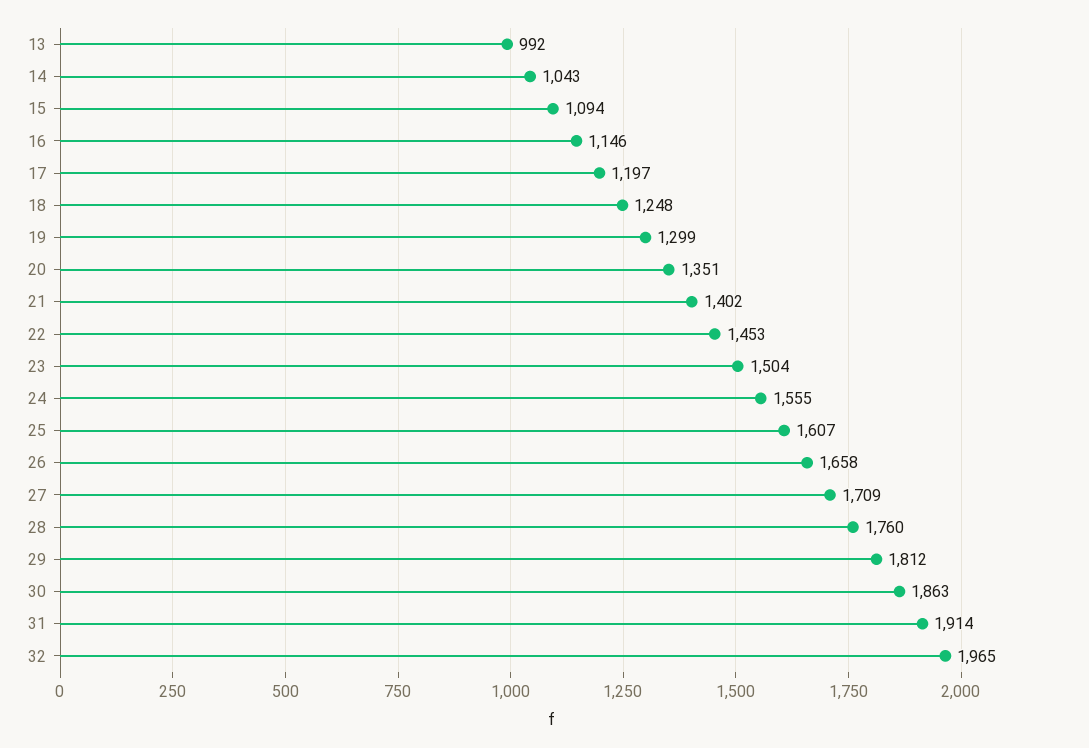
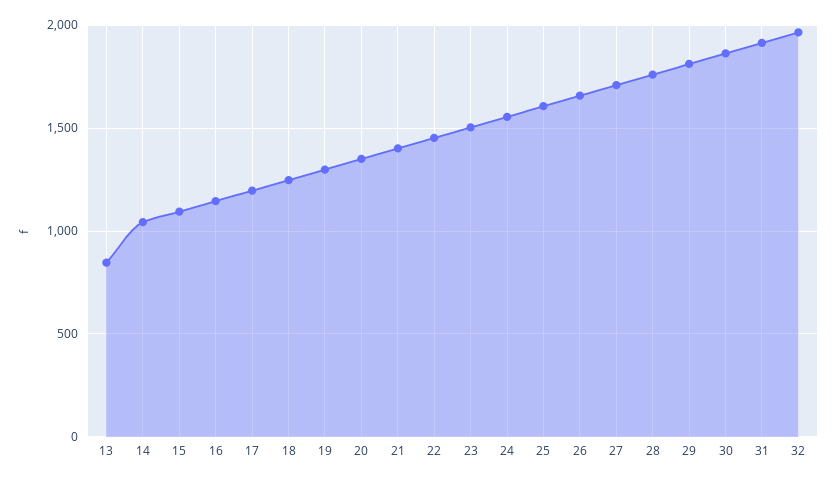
  {
-   "13": 992,
+   "13": 850,
    "14": 1043,
    "15": 1094,
    "16": 1146,
    "17": 1197,
    "18": 1248,
    "19": 1299,
    "20": 1351,
    "21": 1402,
    "22": 1453,
    "23": 1504,
    "24": 1555,
    "25": 1607,
    "26": 1658,
    "27": 1709,
    "28": 1760,
    "29": 1812,
    "30": 1863,
    "31": 1914,
    "32": 1965
  }

